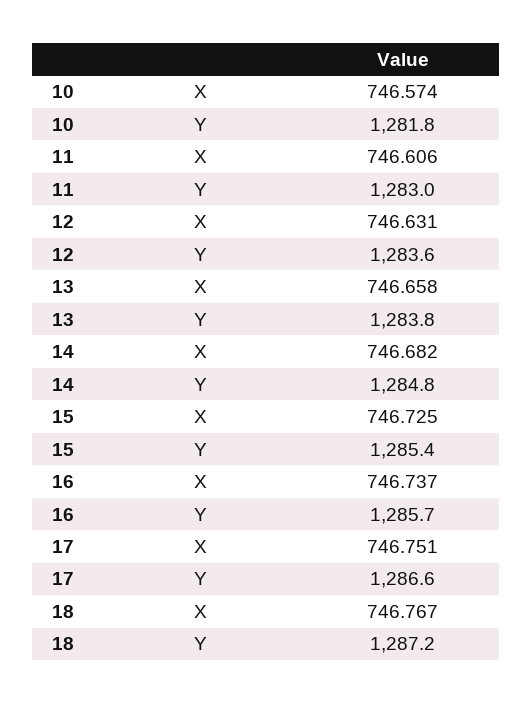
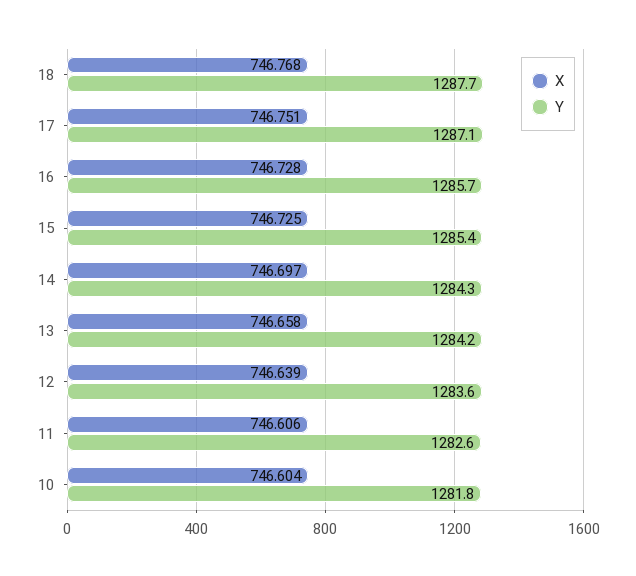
  {
    "X": {
-     "10": 746.574,
+     "10": 746.604,
      "11": 746.606,
-     "12": 746.631,
+     "12": 746.639,
      "13": 746.658,
-     "14": 746.682,
+     "14": 746.697,
      "15": 746.725,
-     "16": 746.737,
+     "16": 746.728,
      "17": 746.751,
-     "18": 746.767
+     "18": 746.768
    },
    "Y": {
      "10": 1281.8,
-     "11": 1283,
+     "11": 1282.6,
      "12": 1283.6,
-     "13": 1283.8,
+     "13": 1284.2,
-     "14": 1284.8,
+     "14": 1284.3,
      "15": 1285.4,
      "16": 1285.7,
-     "17": 1286.6,
+     "17": 1287.1,
-     "18": 1287.2
+     "18": 1287.7
    }
  }

